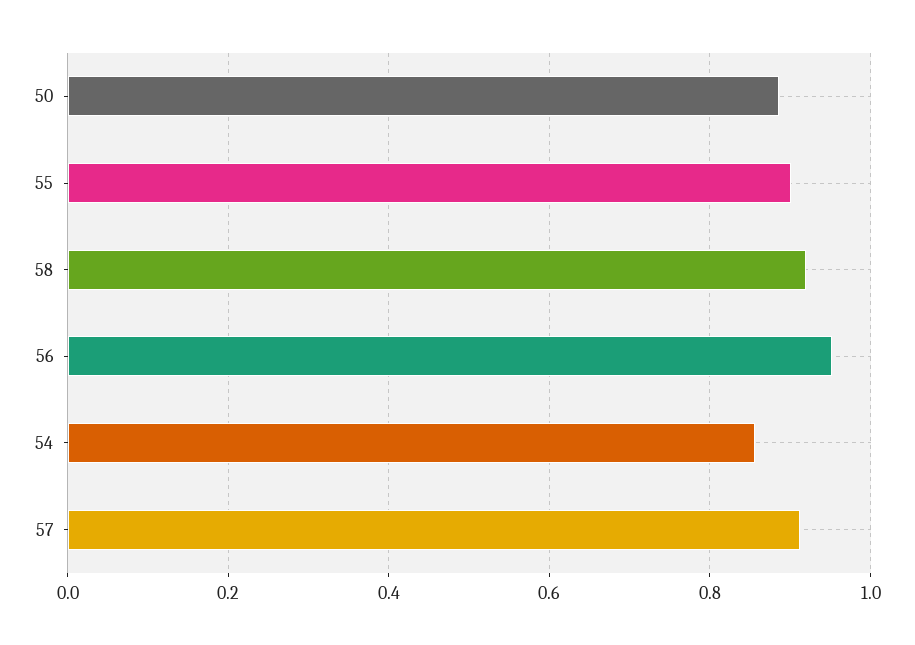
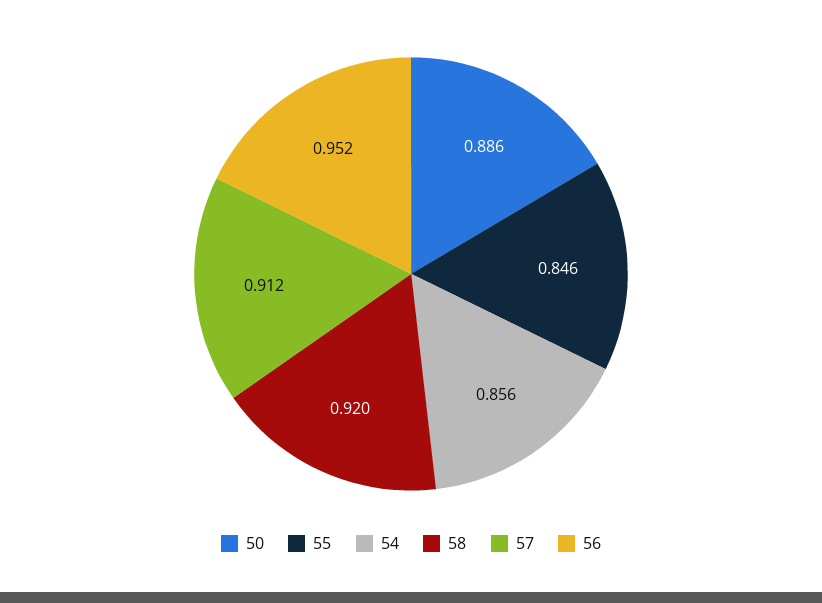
  {
    "50": 0.886,
-   "55": 0.9,
+   "55": 0.846,
    "58": 0.92,
    "56": 0.952,
    "54": 0.856,
    "57": 0.912
  }

